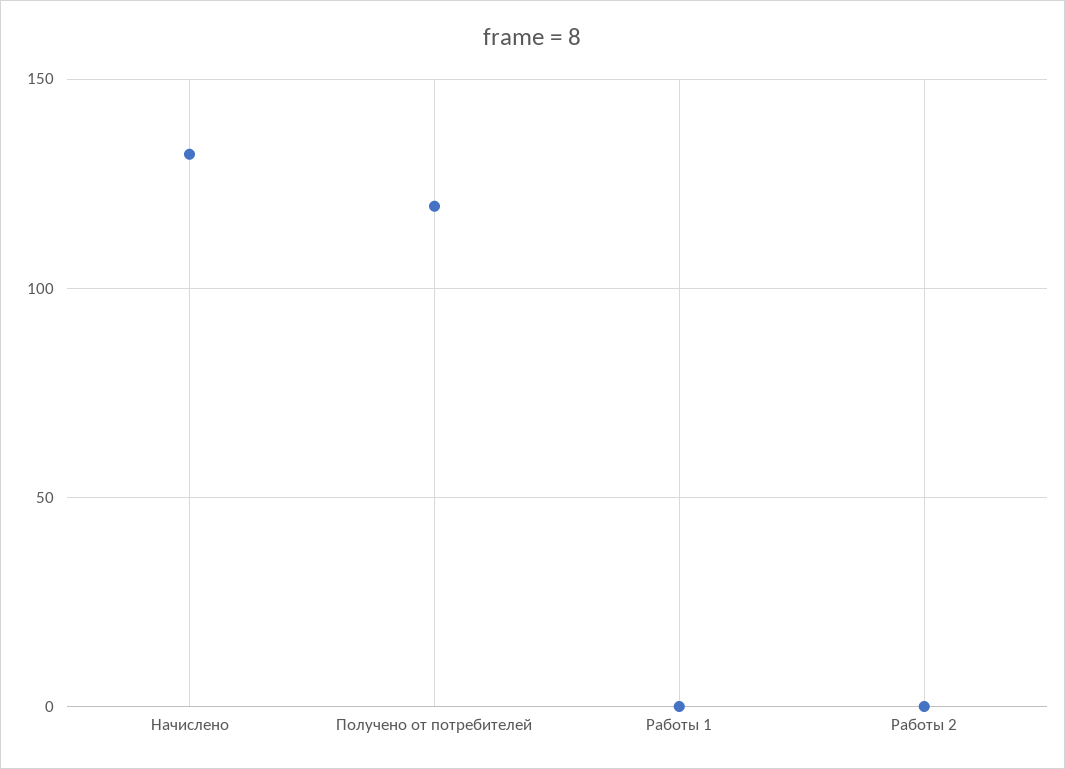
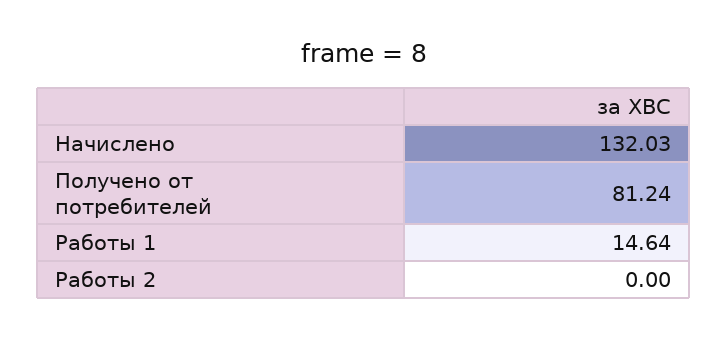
  {
    "Начислено": 132.03,
-   "Получено от потребителей": 120,
+   "Получено от потребителей": 81.24,
-   "Работы 1": 0,
+   "Работы 1": 14.64,
    "Работы 2": 0
  }

